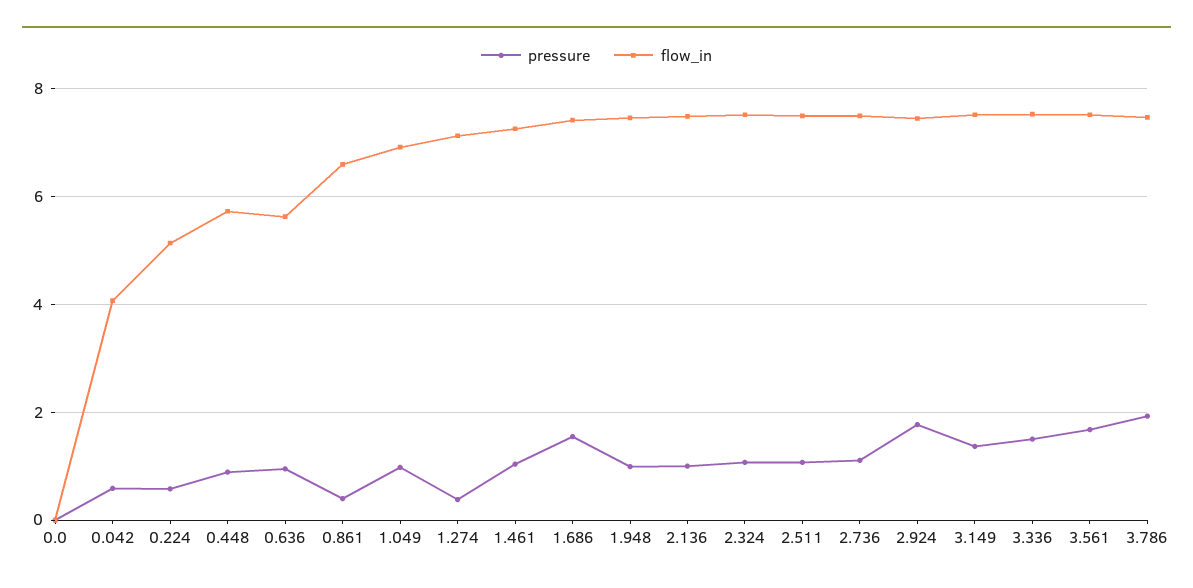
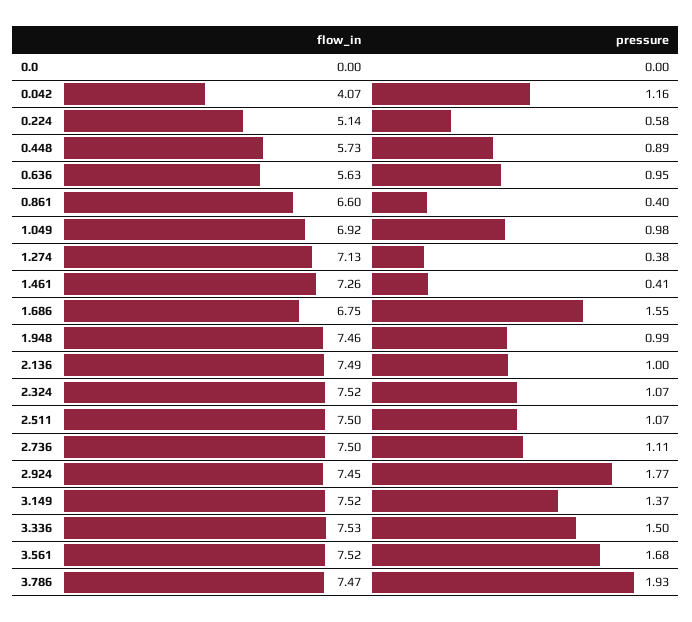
  {
    "pressure": {
      "0.0": 0,
-     "0.042": 0.6,
+     "0.042": 1.16,
      "0.224": 0.58,
      "0.448": 0.89,
      "0.636": 0.95,
      "0.861": 0.4,
      "1.049": 0.98,
      "1.274": 0.38,
-     "1.461": 1,
+     "1.461": 0.41,
      "1.686": 1.55,
      "1.948": 0.99,
      "2.136": 1,
      "2.324": 1.07,
      "2.511": 1.07,
      "2.736": 1.11,
      "2.924": 1.77,
      "3.149": 1.37,
      "3.336": 1.5,
      "3.561": 1.68,
      "3.786": 1.93
    },
    "flow_in": {
      "0.0": 0,
      "0.042": 4.07,
      "0.224": 5.14,
      "0.448": 5.73,
      "0.636": 5.63,
      "0.861": 6.6,
      "1.049": 6.92,
      "1.274": 7.13,
      "1.461": 7.26,
-     "1.686": 7.4,
+     "1.686": 6.75,
      "1.948": 7.46,
      "2.136": 7.49,
      "2.324": 7.52,
      "2.511": 7.5,
      "2.736": 7.5,
      "2.924": 7.45,
      "3.149": 7.52,
      "3.336": 7.53,
      "3.561": 7.52,
      "3.786": 7.47
    }
  }

